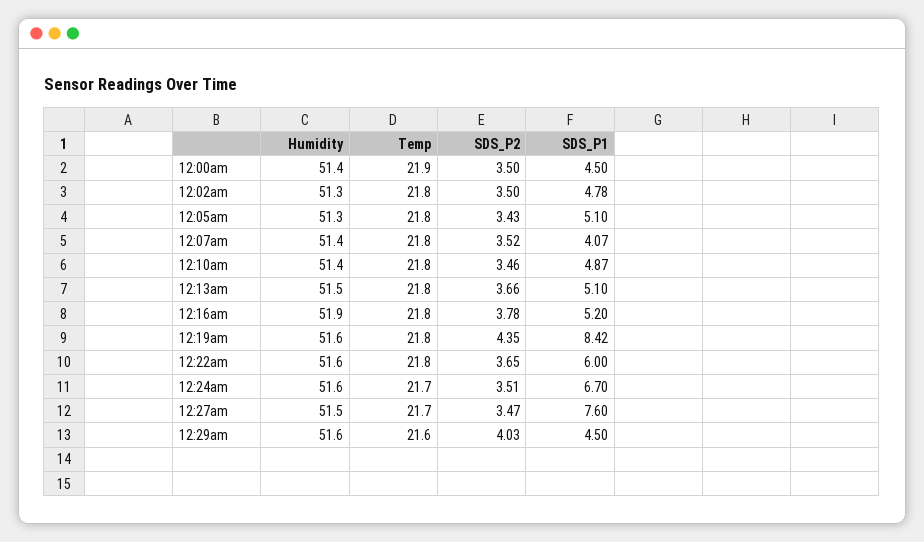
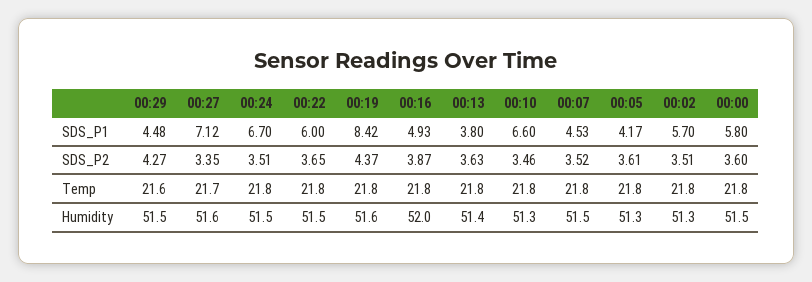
  {
    "Humidity": {
-     "12:00am": 51.4,
+     "12:00am": 51.5,
      "12:02am": 51.3,
      "12:05am": 51.3,
-     "12:07am": 51.4,
+     "12:07am": 51.5,
-     "12:10am": 51.4,
+     "12:10am": 51.3,
-     "12:13am": 51.5,
+     "12:13am": 51.4,
-     "12:16am": 51.9,
+     "12:16am": 52,
      "12:19am": 51.6,
-     "12:22am": 51.6,
+     "12:22am": 51.5,
-     "12:24am": 51.6,
+     "12:24am": 51.5,
-     "12:27am": 51.5,
+     "12:27am": 51.6,
-     "12:29am": 51.6
+     "12:29am": 51.5
    },
    "Temp": {
-     "12:00am": 21.9,
+     "12:00am": 21.8,
      "12:02am": 21.8,
      "12:05am": 21.8,
      "12:07am": 21.8,
      "12:10am": 21.8,
      "12:13am": 21.8,
      "12:16am": 21.8,
      "12:19am": 21.8,
      "12:22am": 21.8,
-     "12:24am": 21.7,
+     "12:24am": 21.8,
      "12:27am": 21.7,
      "12:29am": 21.6
    },
    "SDS_P2": {
-     "12:00am": 3.5,
+     "12:00am": 3.6,
-     "12:02am": 3.5,
+     "12:02am": 3.51,
-     "12:05am": 3.43,
+     "12:05am": 3.61,
      "12:07am": 3.52,
      "12:10am": 3.46,
-     "12:13am": 3.66,
+     "12:13am": 3.63,
-     "12:16am": 3.78,
+     "12:16am": 3.87,
-     "12:19am": 4.35,
+     "12:19am": 4.37,
      "12:22am": 3.65,
      "12:24am": 3.51,
-     "12:27am": 3.47,
+     "12:27am": 3.35,
-     "12:29am": 4.03
+     "12:29am": 4.27
    },
    "SDS_P1": {
-     "12:00am": 4.5,
+     "12:00am": 5.8,
-     "12:02am": 4.78,
+     "12:02am": 5.7,
-     "12:05am": 5.1,
+     "12:05am": 4.17,
-     "12:07am": 4.07,
+     "12:07am": 4.53,
-     "12:10am": 4.87,
+     "12:10am": 6.6,
-     "12:13am": 5.1,
+     "12:13am": 3.8,
-     "12:16am": 5.2,
+     "12:16am": 4.93,
      "12:19am": 8.42,
      "12:22am": 6,
      "12:24am": 6.7,
-     "12:27am": 7.6,
+     "12:27am": 7.12,
-     "12:29am": 4.5
+     "12:29am": 4.48
    }
  }

